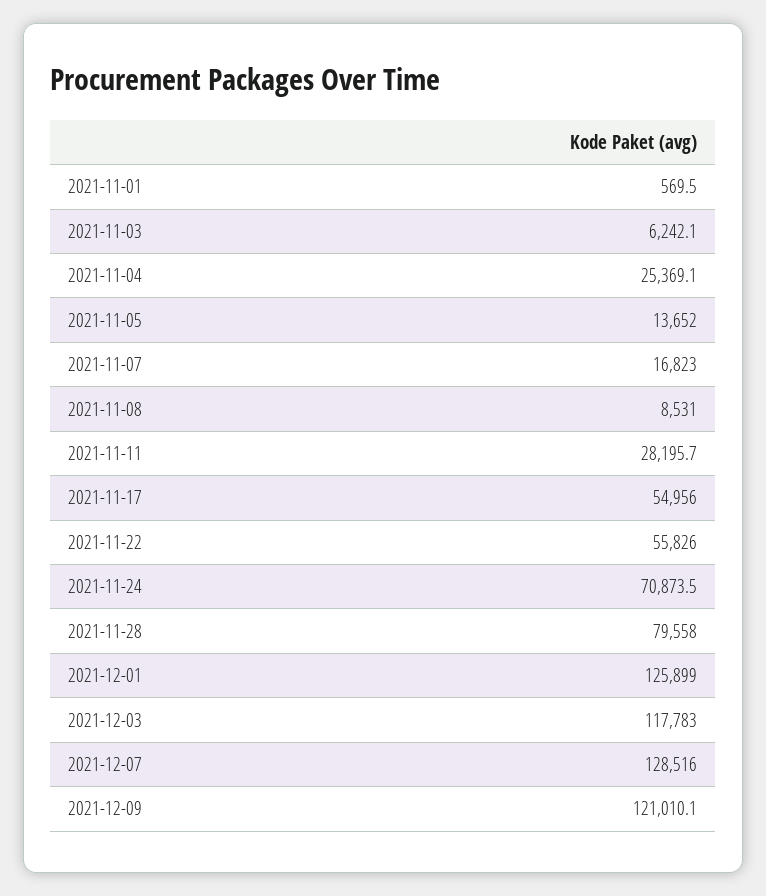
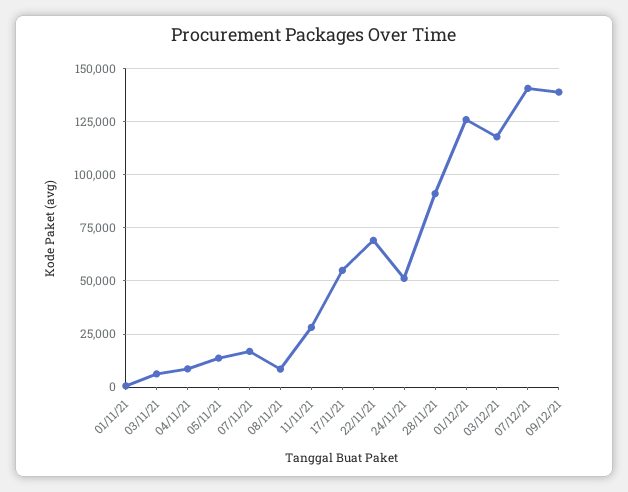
  {
    "2021-11-01": 569.5,
    "2021-11-03": 6242.1,
-   "2021-11-04": 25369.1,
+   "2021-11-04": 10000,
    "2021-11-05": 13652,
    "2021-11-07": 16823,
    "2021-11-08": 8531,
    "2021-11-11": 28195.7,
    "2021-11-17": 54956,
-   "2021-11-22": 55826,
+   "2021-11-22": 70000,
-   "2021-11-24": 70873.5,
+   "2021-11-24": 50000,
-   "2021-11-28": 79558,
+   "2021-11-28": 90000,
    "2021-12-01": 125899,
    "2021-12-03": 117783,
-   "2021-12-07": 128516,
+   "2021-12-07": 140000,
-   "2021-12-09": 121010.1
+   "2021-12-09": 140000
  }

